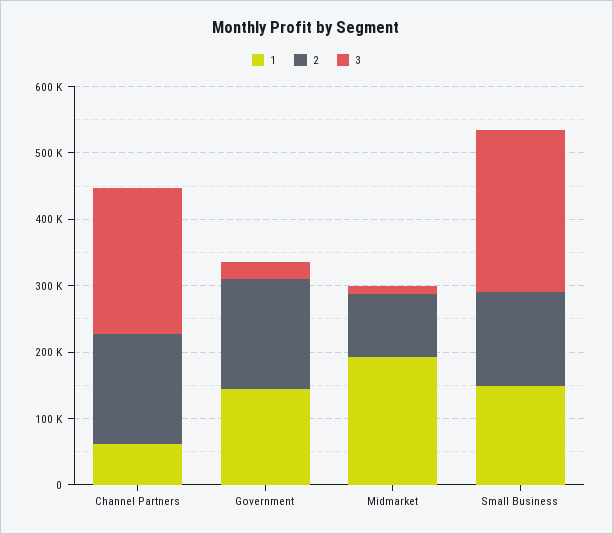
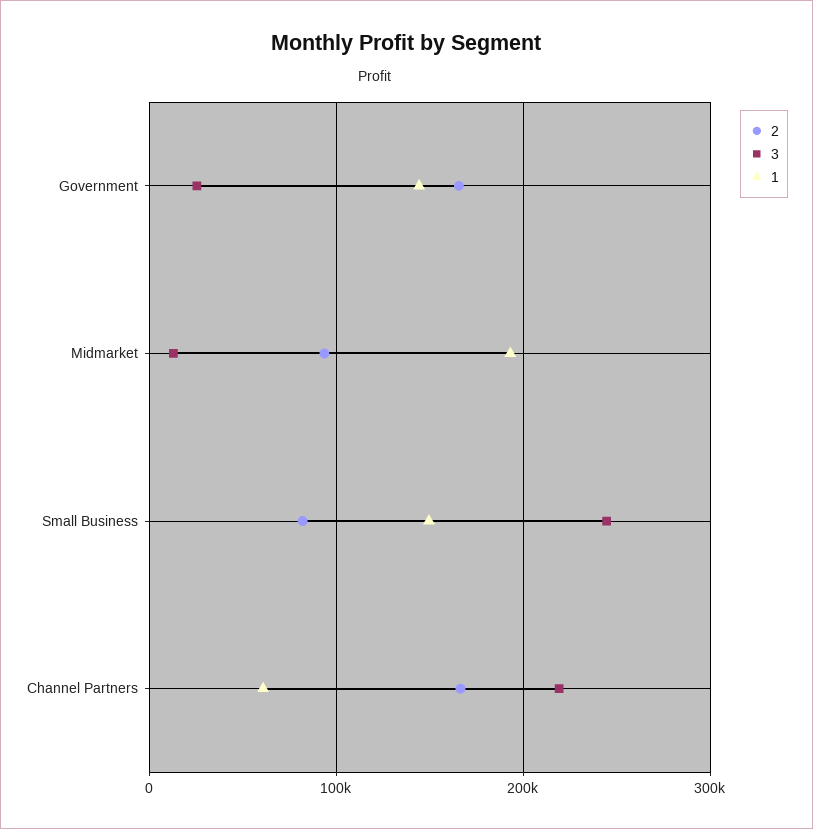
  {
    "1": {
      "Channel Partners": 60000,
      "Government": 140000,
      "Midmarket": 190000,
      "Small Business": 150000
    },
    "2": {
      "Channel Partners": 170000,
      "Government": 170000,
      "Midmarket": 90000,
-     "Small Business": 140000
+     "Small Business": 80000
    },
    "3": {
      "Channel Partners": 220000,
      "Government": 30000,
      "Midmarket": 10000,
      "Small Business": 240000
    }
  }

